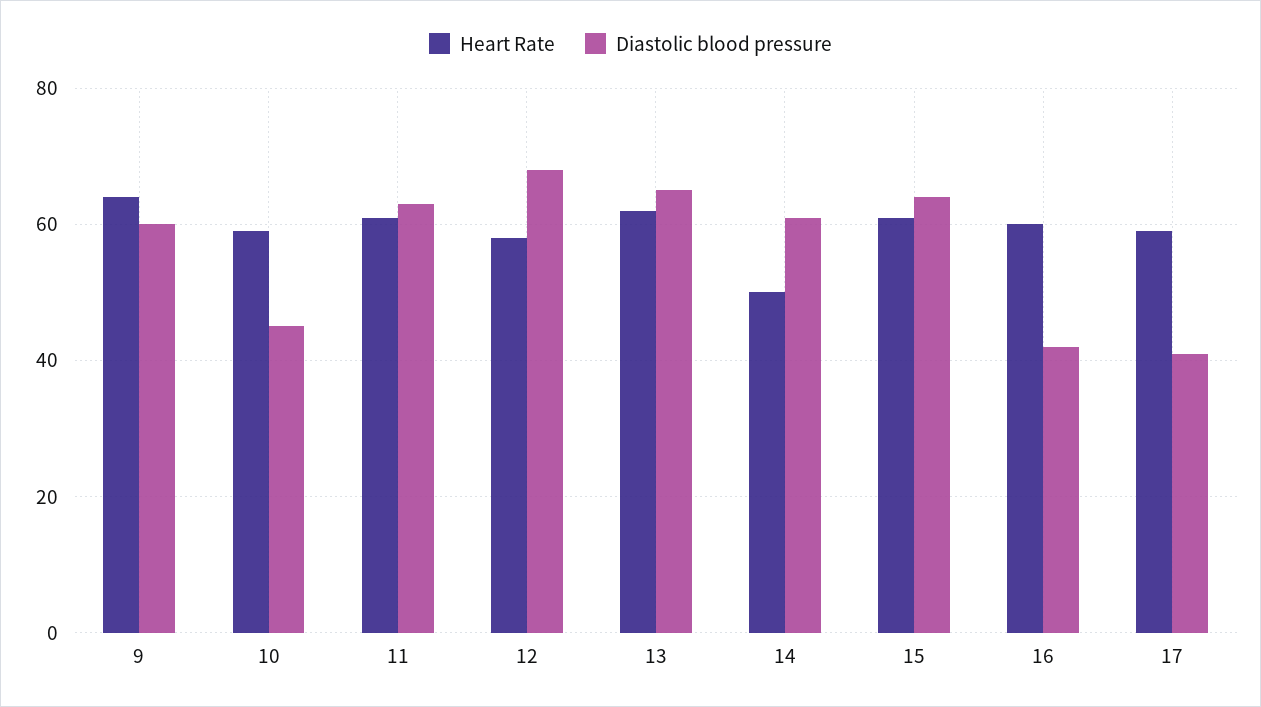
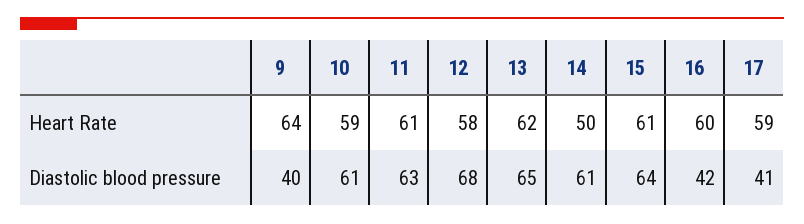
  {
    "Heart Rate": {
      "9": 64,
      "10": 59,
      "11": 61,
      "12": 58,
      "13": 62,
      "14": 50,
      "15": 61,
      "16": 60,
      "17": 59
    },
    "Diastolic blood pressure": {
-     "9": 60,
+     "9": 40,
-     "10": 45,
+     "10": 61,
      "11": 63,
      "12": 68,
      "13": 65,
      "14": 61,
      "15": 64,
      "16": 42,
      "17": 41
    }
  }

